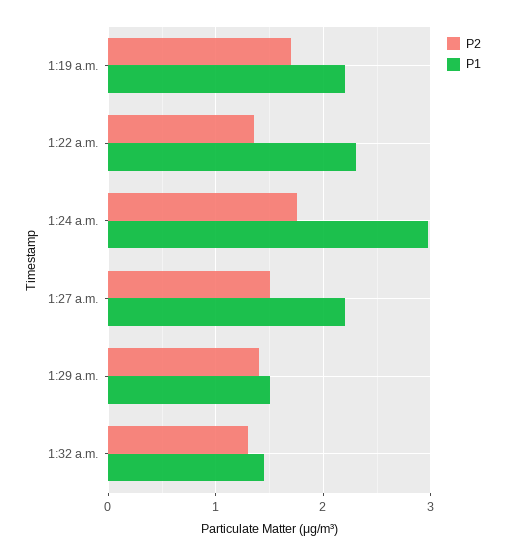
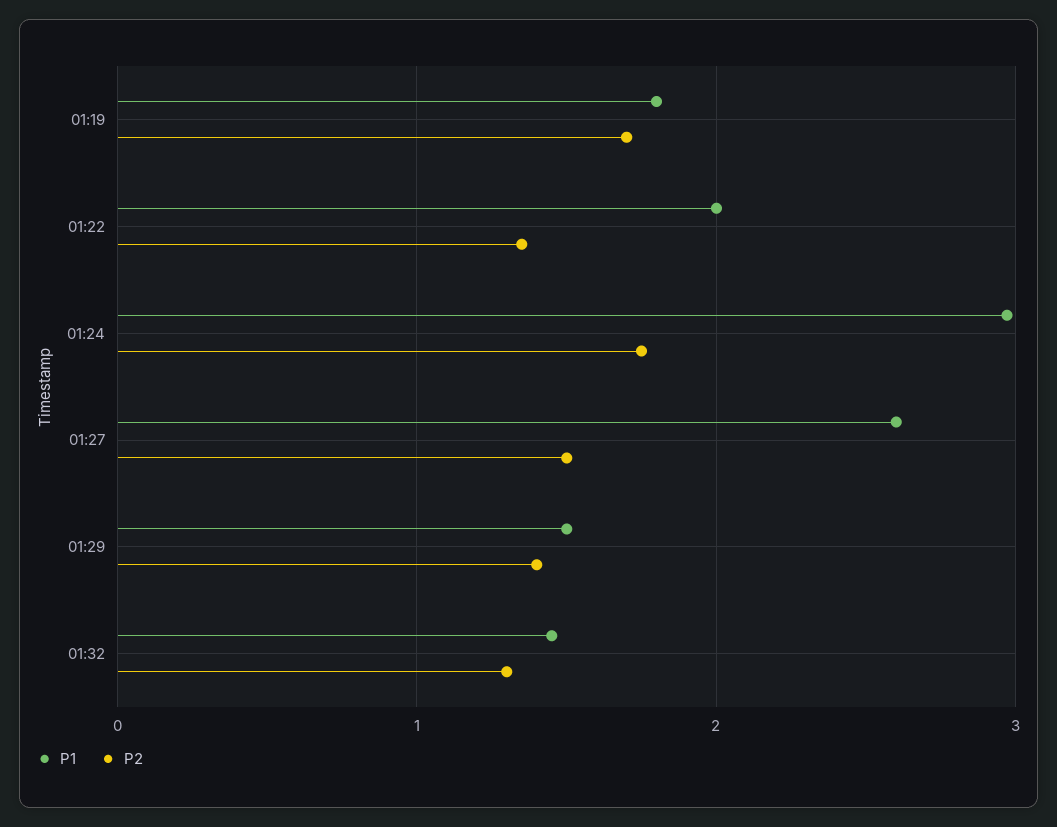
  {
    "P2": {
      "1:19 a.m.": 1.7,
      "1:22 a.m.": 1.4,
      "1:24 a.m.": 1.8,
      "1:27 a.m.": 1.5,
      "1:29 a.m.": 1.4,
      "1:32 a.m.": 1.3
    },
    "P1": {
-     "1:19 a.m.": 2.2,
+     "1:19 a.m.": 1.8,
-     "1:22 a.m.": 2.3,
+     "1:22 a.m.": 2,
      "1:24 a.m.": 3,
-     "1:27 a.m.": 2.2,
+     "1:27 a.m.": 2.6,
      "1:29 a.m.": 1.5,
      "1:32 a.m.": 1.5
    }
  }

